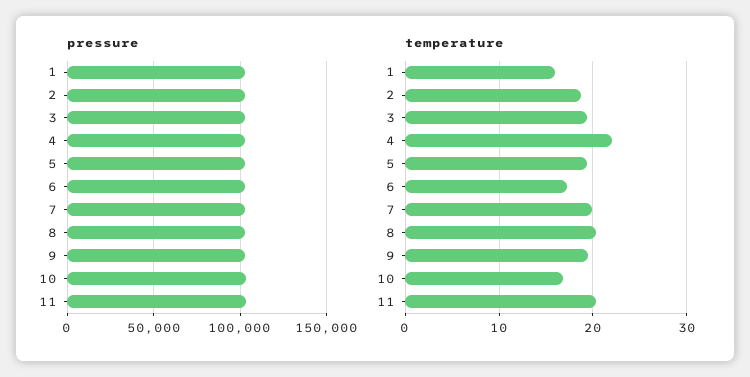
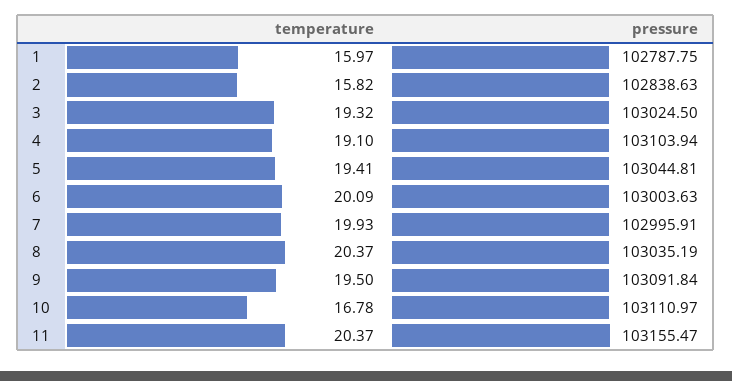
  {
    "pressure": {
      "1": 102787.75,
      "2": 102838.63,
      "3": 103024.5,
      "4": 103103.94,
      "5": 103044.81,
      "6": 103003.63,
      "7": 102995.91,
      "8": 103035.19,
      "9": 103091.84,
      "10": 103110.97,
      "11": 103155.47
    },
    "temperature": {
      "1": 15.97,
-     "2": 19,
+     "2": 15.82,
      "3": 19.32,
-     "4": 22,
+     "4": 19.1,
      "5": 19.41,
-     "6": 17,
+     "6": 20.09,
      "7": 19.93,
      "8": 20.37,
      "9": 19.5,
      "10": 16.78,
      "11": 20.37
    }
  }

